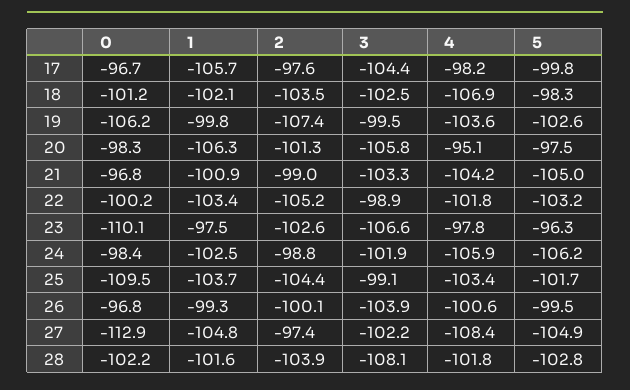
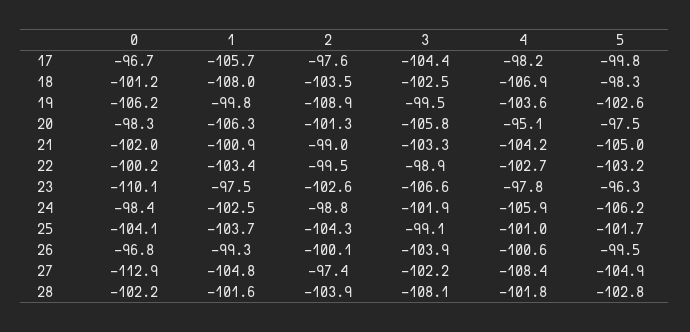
  {
    "0": {
      "17": -96.7,
      "18": -101.2,
      "19": -106.2,
      "20": -98.3,
-     "21": -96.8,
+     "21": -102,
      "22": -100.2,
      "23": -110.1,
      "24": -98.4,
-     "25": -109.5,
+     "25": -104.1,
      "26": -96.8,
      "27": -112.9,
      "28": -102.2
    },
    "1": {
      "17": -105.7,
-     "18": -102.1,
+     "18": -108,
      "19": -99.8,
      "20": -106.3,
      "21": -100.9,
      "22": -103.4,
      "23": -97.5,
      "24": -102.5,
      "25": -103.7,
      "26": -99.3,
      "27": -104.8,
      "28": -101.6
    },
    "2": {
      "17": -97.6,
      "18": -103.5,
-     "19": -107.4,
+     "19": -108.9,
      "20": -101.3,
      "21": -99,
-     "22": -105.2,
+     "22": -99.5,
      "23": -102.6,
      "24": -98.8,
-     "25": -104.4,
+     "25": -104.3,
      "26": -100.1,
      "27": -97.4,
      "28": -103.9
    },
    "3": {
      "17": -104.4,
      "18": -102.5,
      "19": -99.5,
      "20": -105.8,
      "21": -103.3,
      "22": -98.9,
      "23": -106.6,
      "24": -101.9,
      "25": -99.1,
      "26": -103.9,
      "27": -102.2,
      "28": -108.1
    },
    "4": {
      "17": -98.2,
      "18": -106.9,
      "19": -103.6,
      "20": -95.1,
      "21": -104.2,
-     "22": -101.8,
+     "22": -102.7,
      "23": -97.8,
      "24": -105.9,
-     "25": -103.4,
+     "25": -101,
      "26": -100.6,
      "27": -108.4,
      "28": -101.8
    },
    "5": {
      "17": -99.8,
      "18": -98.3,
      "19": -102.6,
      "20": -97.5,
      "21": -105,
      "22": -103.2,
      "23": -96.3,
      "24": -106.2,
      "25": -101.7,
      "26": -99.5,
      "27": -104.9,
      "28": -102.8
    }
  }

